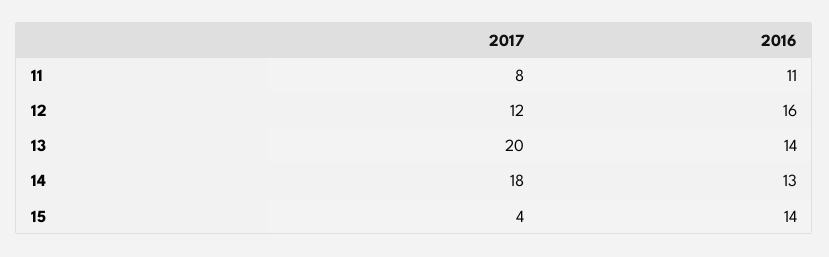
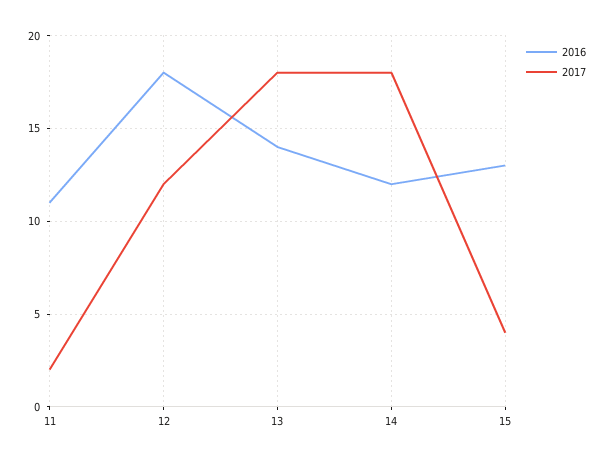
  {
    "2017": {
-     "11": 8,
+     "11": 2,
      "12": 12,
-     "13": 20,
+     "13": 18,
      "14": 18,
      "15": 4
    },
    "2016": {
      "11": 11,
-     "12": 16,
+     "12": 18,
      "13": 14,
-     "14": 13,
+     "14": 12,
-     "15": 14
+     "15": 13
    }
  }

